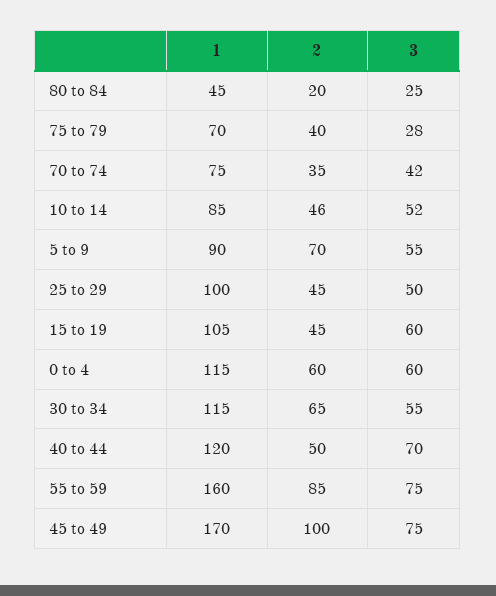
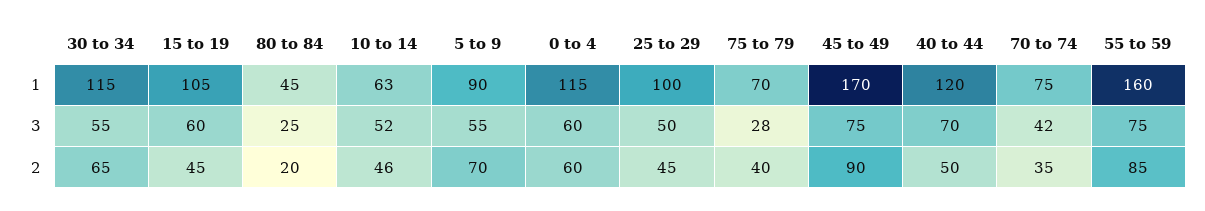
  {
    "1": {
      "80 to 84": 45,
      "75 to 79": 70,
      "70 to 74": 75,
-     "10 to 14": 85,
+     "10 to 14": 63,
      "5 to 9": 90,
      "25 to 29": 100,
      "15 to 19": 105,
      "0 to 4": 115,
      "30 to 34": 115,
      "40 to 44": 120,
      "55 to 59": 160,
      "45 to 49": 170
    },
    "2": {
      "80 to 84": 20,
      "75 to 79": 40,
      "70 to 74": 35,
      "10 to 14": 46,
      "5 to 9": 70,
      "25 to 29": 45,
      "15 to 19": 45,
      "0 to 4": 60,
      "30 to 34": 65,
      "40 to 44": 50,
      "55 to 59": 85,
-     "45 to 49": 100
+     "45 to 49": 90
    },
    "3": {
      "80 to 84": 25,
      "75 to 79": 28,
      "70 to 74": 42,
      "10 to 14": 52,
      "5 to 9": 55,
      "25 to 29": 50,
      "15 to 19": 60,
      "0 to 4": 60,
      "30 to 34": 55,
      "40 to 44": 70,
      "55 to 59": 75,
      "45 to 49": 75
    }
  }

